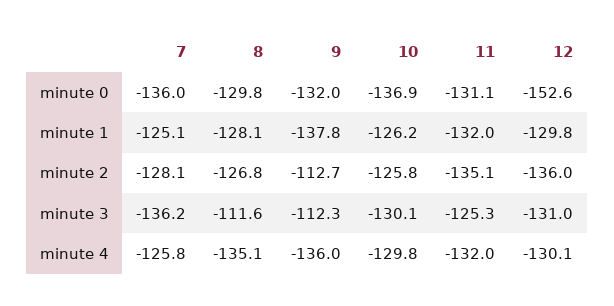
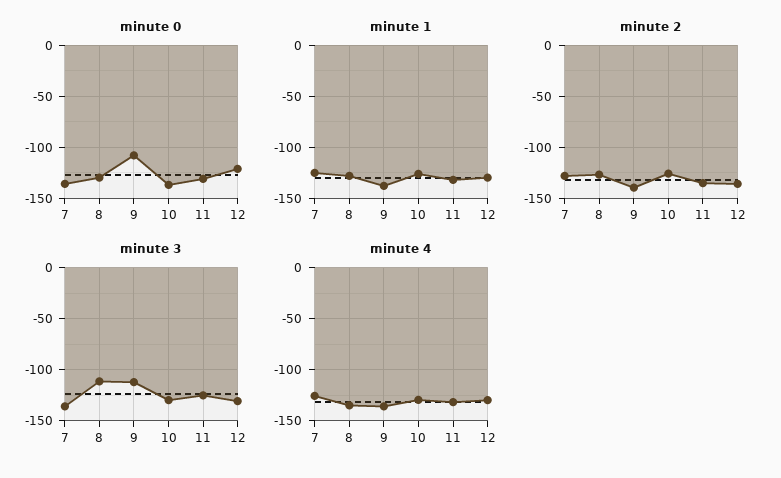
  {
    "minute 0": {
      "7": -136,
      "8": -129.8,
-     "9": -132,
+     "9": -110,
      "10": -136.9,
      "11": -131.1,
-     "12": -152.6
+     "12": -120
    },
    "minute 1": {
      "7": -125.1,
      "8": -128.1,
      "9": -137.8,
      "10": -126.2,
      "11": -132,
      "12": -129.8
    },
    "minute 2": {
      "7": -128.1,
      "8": -126.8,
-     "9": -112.7,
+     "9": -140,
      "10": -125.8,
      "11": -135.1,
      "12": -136
    },
    "minute 3": {
      "7": -136.2,
      "8": -111.6,
      "9": -112.3,
      "10": -130.1,
      "11": -125.3,
      "12": -131
    },
    "minute 4": {
      "7": -125.8,
      "8": -135.1,
      "9": -136,
      "10": -129.8,
      "11": -132,
      "12": -130.1
    }
  }

